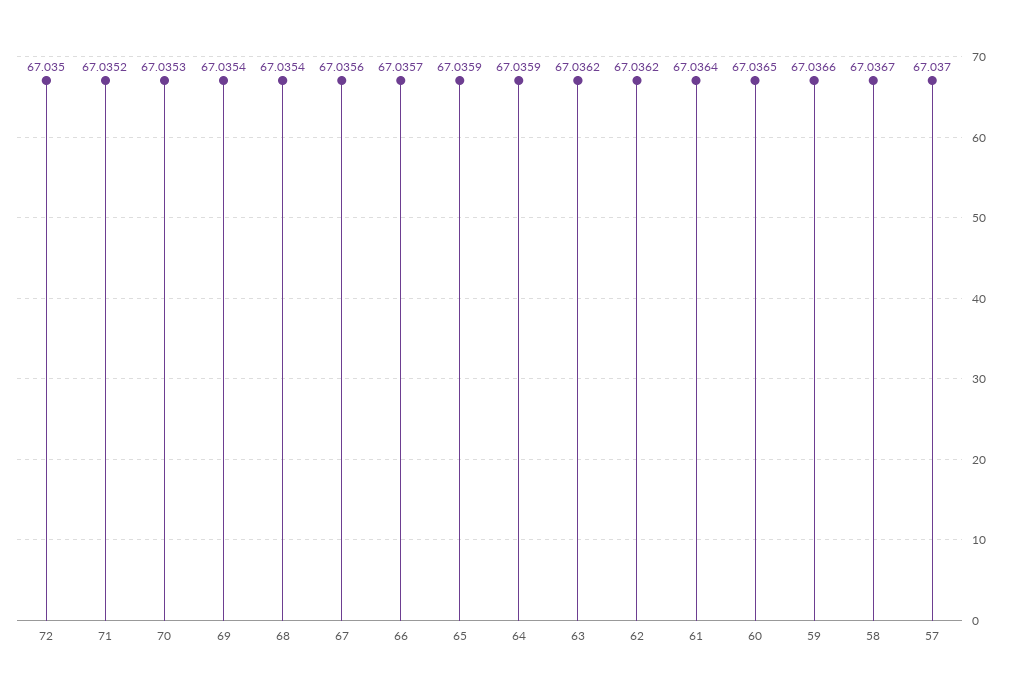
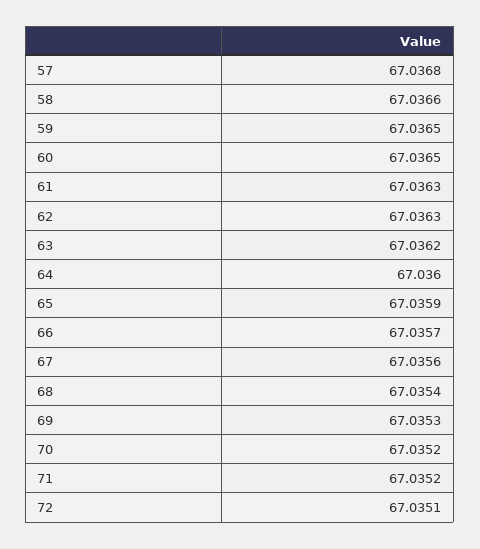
  {
-   "72": 67.035,
+   "72": 67.0351,
    "71": 67.0352,
-   "70": 67.0353,
+   "70": 67.0352,
-   "69": 67.0354,
+   "69": 67.0353,
    "68": 67.0354,
    "67": 67.0356,
    "66": 67.0357,
    "65": 67.0359,
-   "64": 67.0359,
+   "64": 67.036,
    "63": 67.0362,
-   "62": 67.0362,
+   "62": 67.0363,
-   "61": 67.0364,
+   "61": 67.0363,
    "60": 67.0365,
-   "59": 67.0366,
+   "59": 67.0365,
-   "58": 67.0367,
+   "58": 67.0366,
-   "57": 67.037
+   "57": 67.0368
  }

